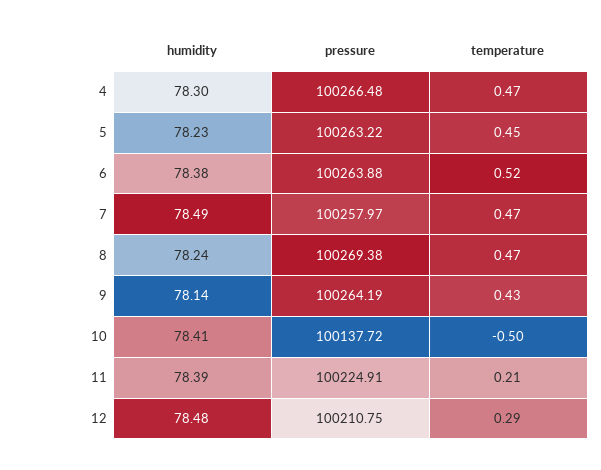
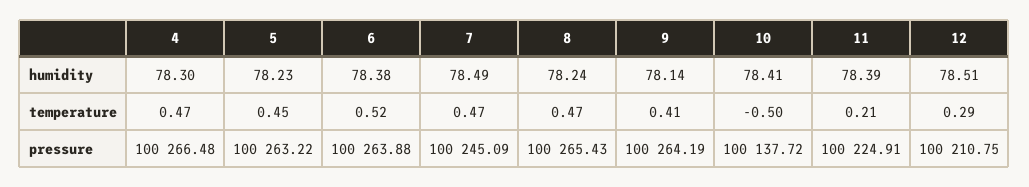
  {
    "humidity": {
      "4": 78.3,
      "5": 78.23,
      "6": 78.38,
      "7": 78.49,
      "8": 78.24,
      "9": 78.14,
      "10": 78.41,
      "11": 78.39,
-     "12": 78.48
+     "12": 78.51
    },
    "pressure": {
      "4": 100266.48,
      "5": 100263.22,
      "6": 100263.88,
-     "7": 100257.97,
+     "7": 100245.09,
-     "8": 100269.38,
+     "8": 100265.43,
      "9": 100264.19,
      "10": 100137.72,
      "11": 100224.91,
      "12": 100210.75
    },
    "temperature": {
      "4": 0.47,
      "5": 0.45,
      "6": 0.52,
      "7": 0.47,
      "8": 0.47,
-     "9": 0.43,
+     "9": 0.41,
      "10": -0.5,
      "11": 0.21,
      "12": 0.29
    }
  }

